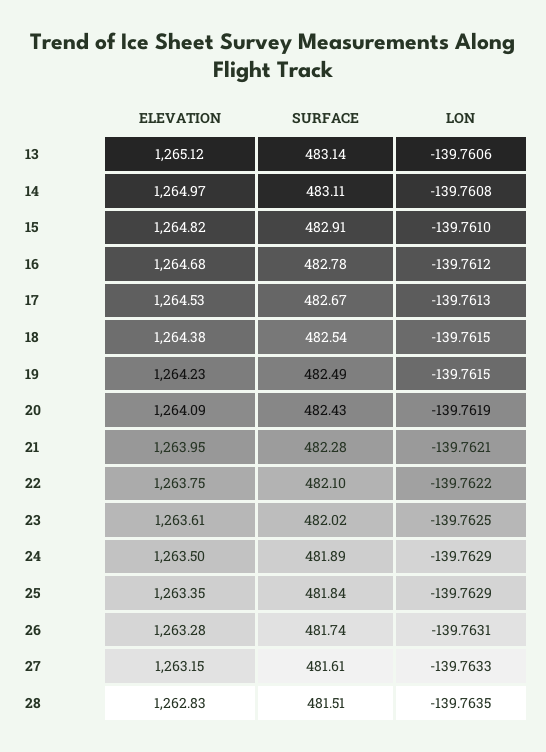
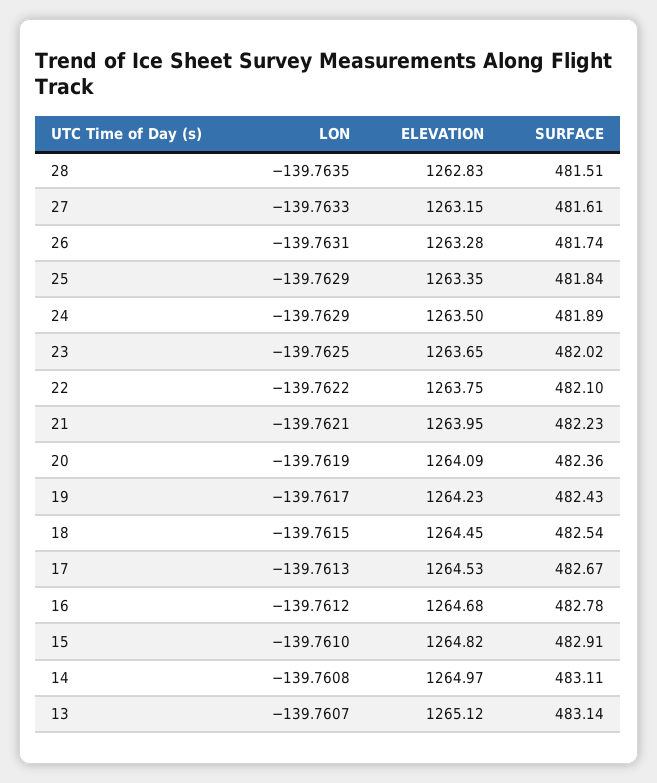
  {
    "ELEVATION": {
      "13": 1265.12,
      "14": 1264.97,
      "15": 1264.82,
      "16": 1264.68,
      "17": 1264.53,
-     "18": 1264.38,
+     "18": 1264.45,
      "19": 1264.23,
      "20": 1264.09,
      "21": 1263.95,
      "22": 1263.75,
-     "23": 1263.61,
+     "23": 1263.65,
      "24": 1263.5,
      "25": 1263.35,
      "26": 1263.28,
      "27": 1263.15,
      "28": 1262.83
    },
    "SURFACE": {
      "13": 483.14,
      "14": 483.11,
      "15": 482.91,
      "16": 482.78,
      "17": 482.67,
      "18": 482.54,
-     "19": 482.49,
+     "19": 482.43,
-     "20": 482.43,
+     "20": 482.36,
-     "21": 482.28,
+     "21": 482.23,
      "22": 482.1,
      "23": 482.02,
      "24": 481.89,
      "25": 481.84,
      "26": 481.74,
      "27": 481.61,
      "28": 481.51
    },
    "LON": {
-     "13": -139.7606,
+     "13": -139.7607,
      "14": -139.7608,
      "15": -139.761,
      "16": -139.7612,
      "17": -139.7613,
      "18": -139.7615,
-     "19": -139.7615,
+     "19": -139.7617,
      "20": -139.7619,
      "21": -139.7621,
      "22": -139.7622,
      "23": -139.7625,
      "24": -139.7629,
      "25": -139.7629,
      "26": -139.7631,
      "27": -139.7633,
      "28": -139.7635
    }
  }

